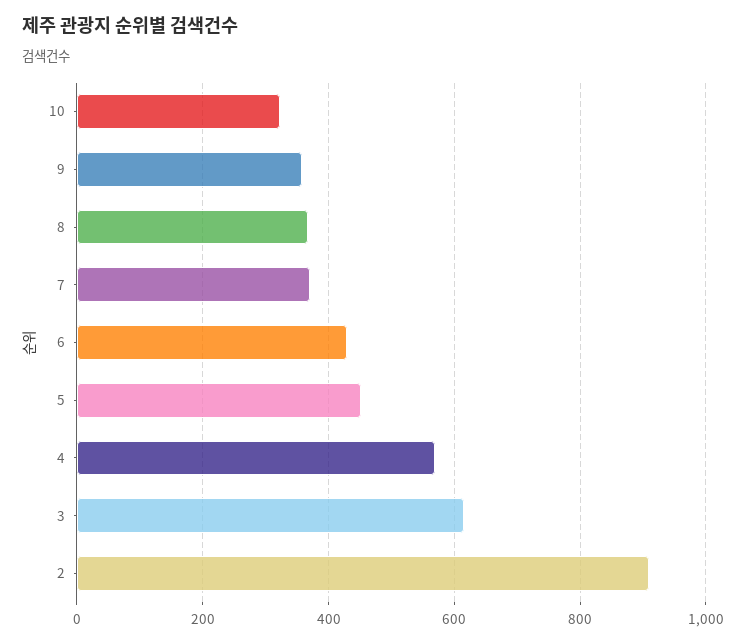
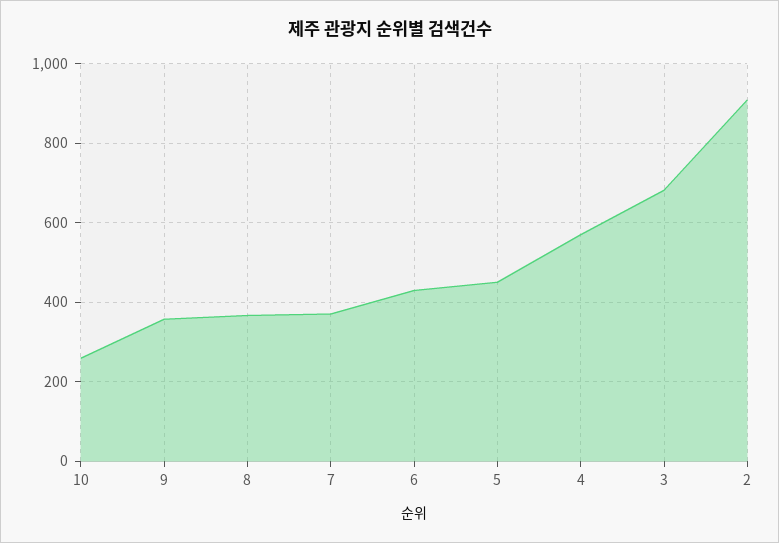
  {
-   "10": 320,
+   "10": 260,
    "9": 360,
    "8": 360,
    "7": 380,
    "6": 440,
    "5": 460,
    "4": 580,
-   "3": 620,
+   "3": 680,
    "2": 900
  }

